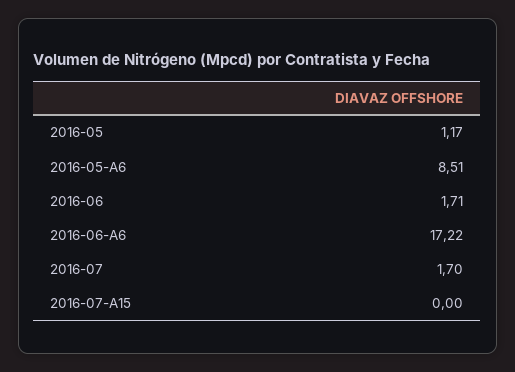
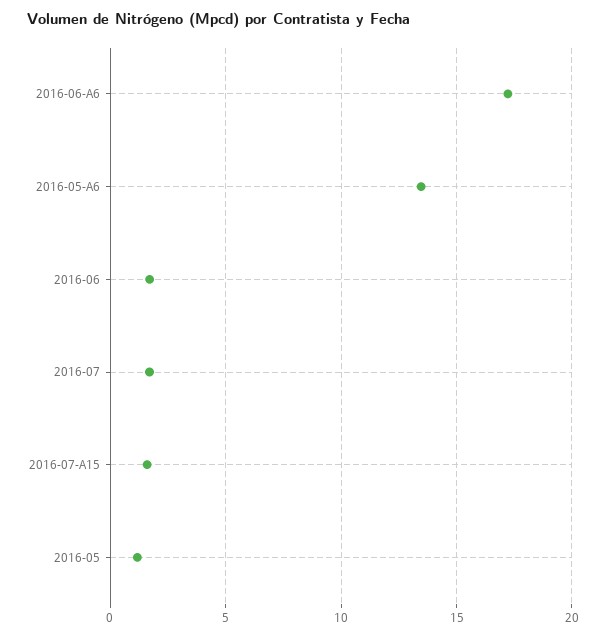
  {
    "2016-05": 1.17,
-   "2016-05-A6": 8.51,
+   "2016-05-A6": 13.5,
    "2016-06": 1.71,
    "2016-06-A6": 17.22,
    "2016-07": 1.7,
-   "2016-07-A15": 0
+   "2016-07-A15": 1.5
  }

